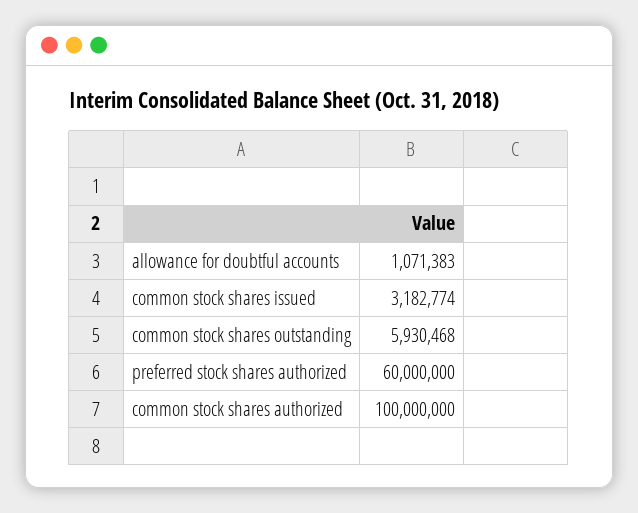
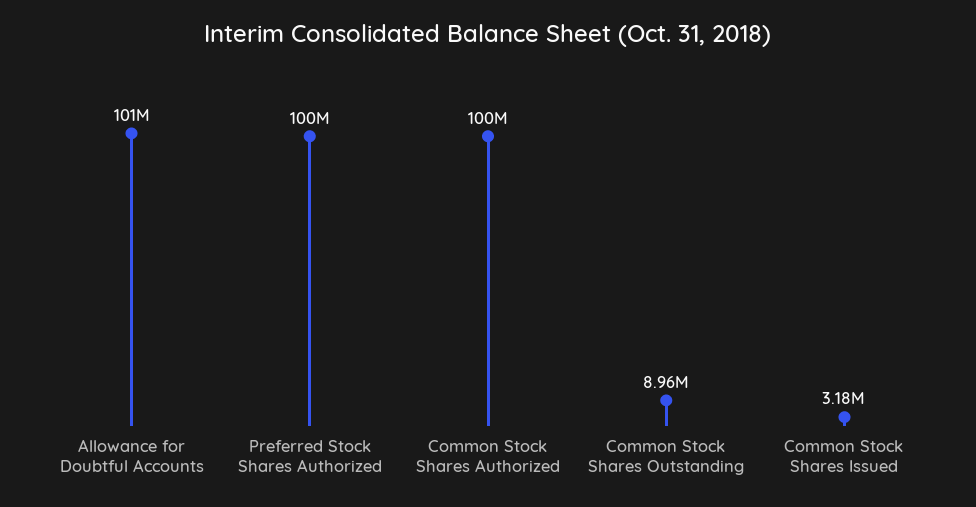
  {
-   "allowance for doubtful accounts": 1071383,
+   "allowance for doubtful accounts": 101000000,
    "common stock shares issued": 3182774,
-   "common stock shares outstanding": 5930468,
+   "common stock shares outstanding": 8960000,
-   "preferred stock shares authorized": 60000000,
+   "preferred stock shares authorized": 100000000,
    "common stock shares authorized": 100000000
  }

